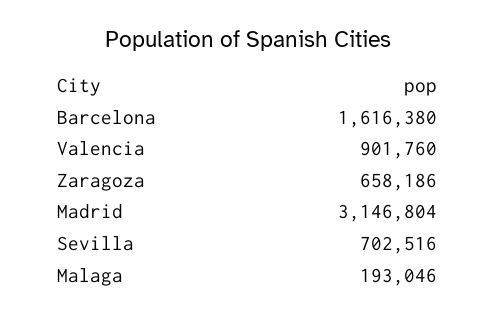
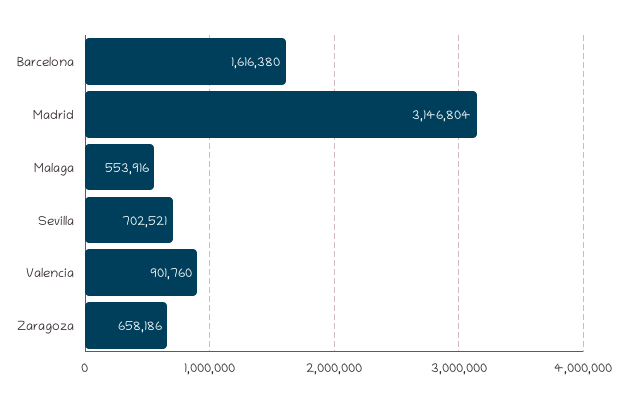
  {
    "Barcelona": 1616380,
    "Valencia": 901760,
    "Zaragoza": 658186,
    "Madrid": 3146804,
-   "Sevilla": 702516,
+   "Sevilla": 702521,
-   "Malaga": 193046
+   "Malaga": 553916
  }

